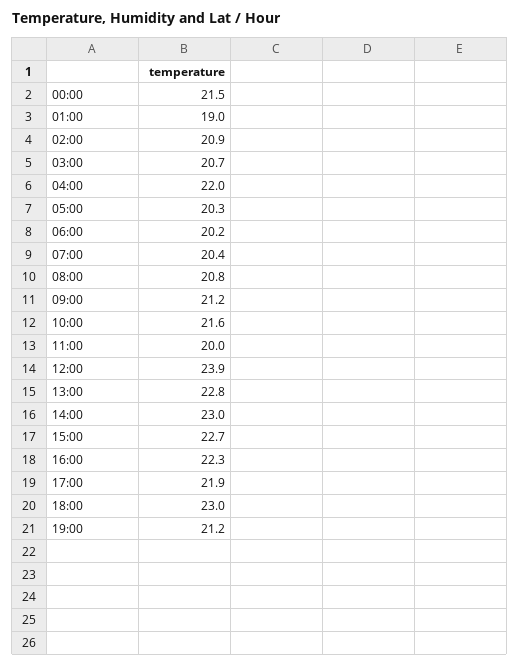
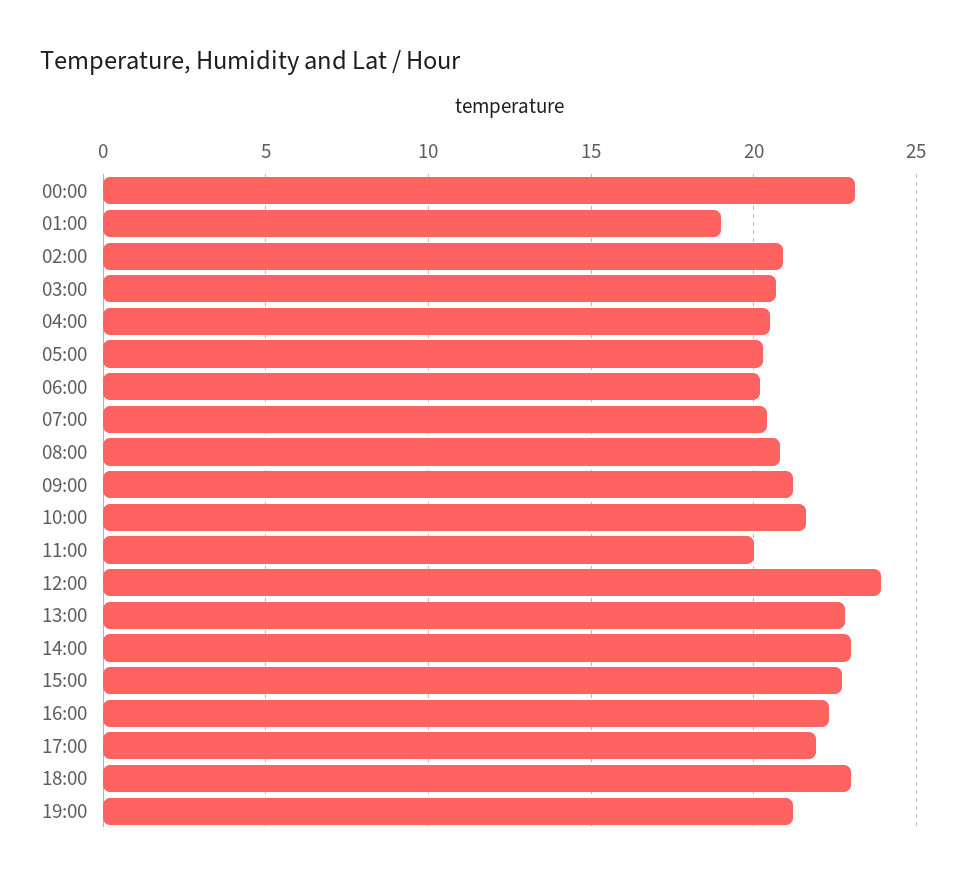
  {
-   "00:00": 21.5,
+   "00:00": 23,
    "01:00": 19,
    "02:00": 20.9,
    "03:00": 20.7,
-   "04:00": 22,
+   "04:00": 20.5,
    "05:00": 20.3,
    "06:00": 20.2,
    "07:00": 20.4,
    "08:00": 20.8,
    "09:00": 21.2,
    "10:00": 21.6,
    "11:00": 20,
    "12:00": 23.9,
    "13:00": 22.8,
    "14:00": 23,
    "15:00": 22.7,
    "16:00": 22.3,
    "17:00": 21.9,
    "18:00": 23,
    "19:00": 21.2
  }

